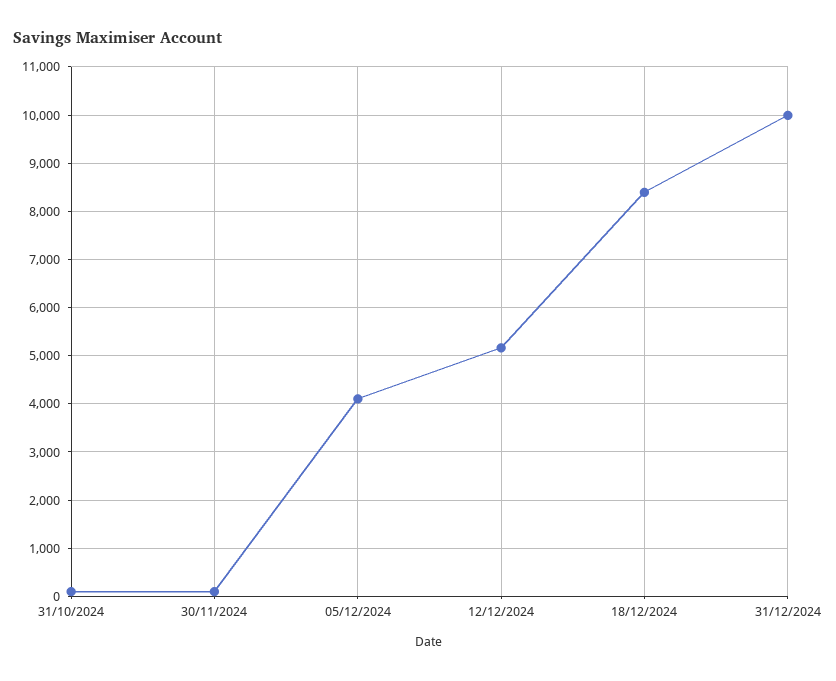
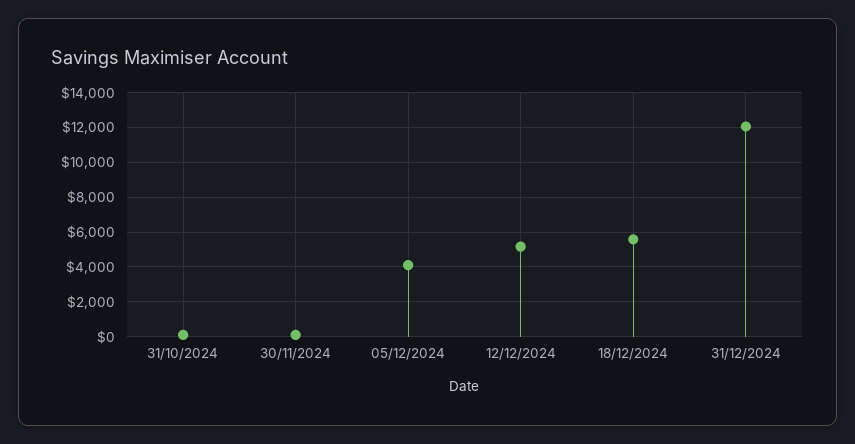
  {
    "31/10/2024": 200,
    "30/11/2024": 200,
    "05/12/2024": 4200,
    "12/12/2024": 5200,
-   "18/12/2024": 8400,
+   "18/12/2024": 5500,
-   "31/12/2024": 10000
+   "31/12/2024": 12000
  }

